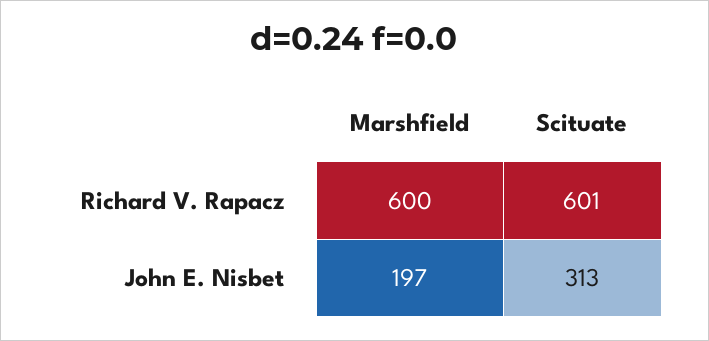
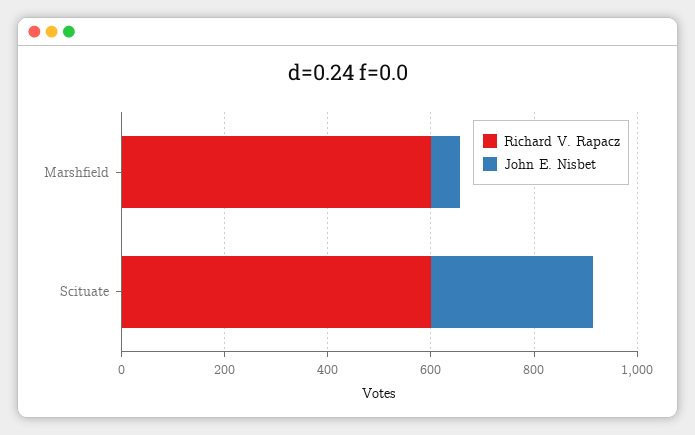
  {
    "Richard V. Rapacz": {
      "Marshfield": 600,
      "Scituate": 601
    },
    "John E. Nisbet": {
-     "Marshfield": 197,
+     "Marshfield": 50,
      "Scituate": 313
    }
  }

